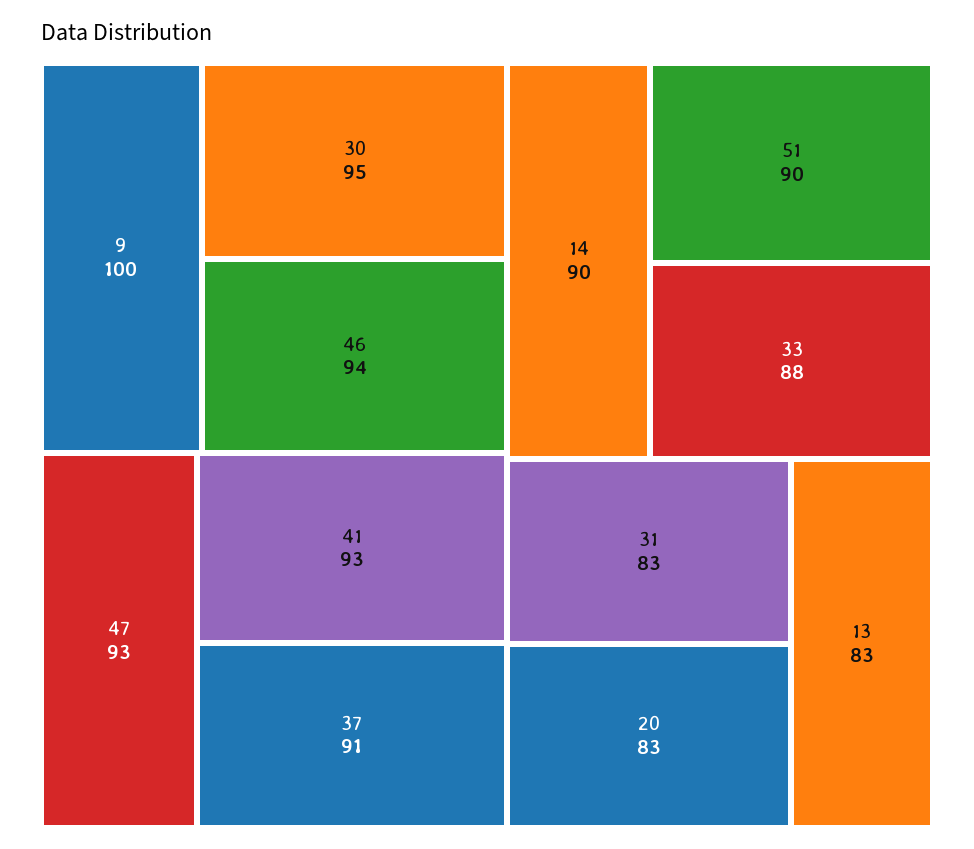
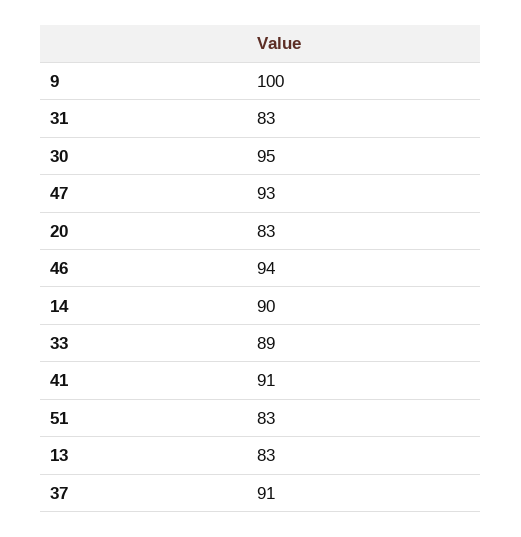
  {
    "9": 100,
    "30": 95,
    "46": 94,
    "47": 93,
-   "41": 93,
+   "41": 91,
    "37": 91,
    "14": 90,
-   "51": 90,
+   "51": 83,
-   "33": 88,
+   "33": 89,
    "31": 83,
    "20": 83,
    "13": 83
  }

